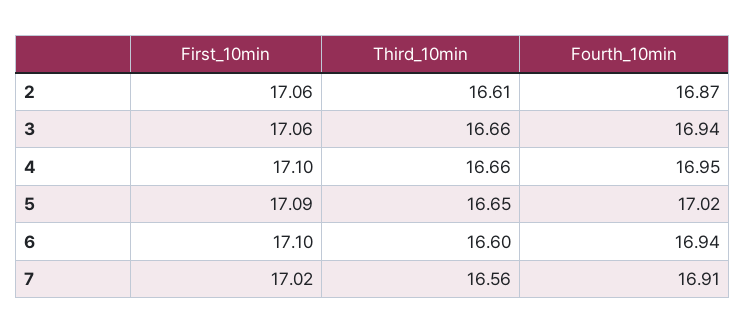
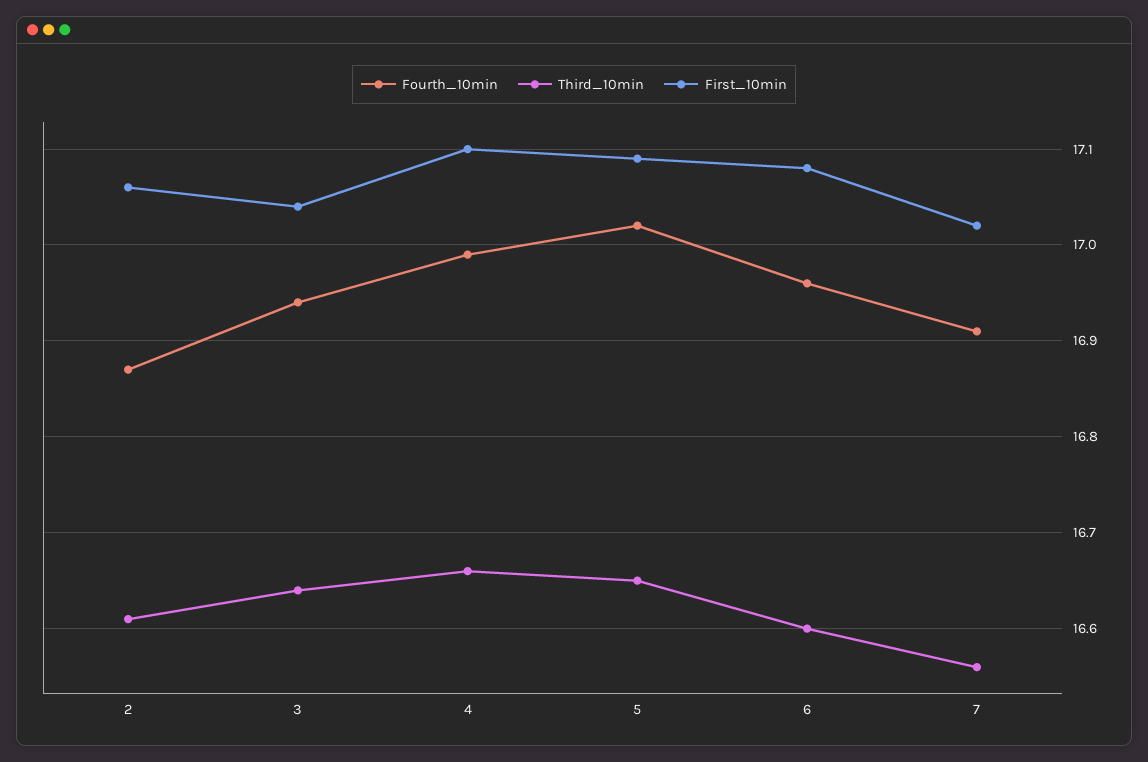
  {
    "First_10min": {
      "2": 17.06,
-     "3": 17.06,
+     "3": 17.04,
      "4": 17.1,
      "5": 17.09,
-     "6": 17.1,
+     "6": 17.08,
      "7": 17.02
    },
    "Third_10min": {
      "2": 16.61,
-     "3": 16.66,
+     "3": 16.64,
      "4": 16.66,
      "5": 16.65,
      "6": 16.6,
      "7": 16.56
    },
    "Fourth_10min": {
      "2": 16.87,
      "3": 16.94,
-     "4": 16.95,
+     "4": 16.99,
      "5": 17.02,
-     "6": 16.94,
+     "6": 16.96,
      "7": 16.91
    }
  }

